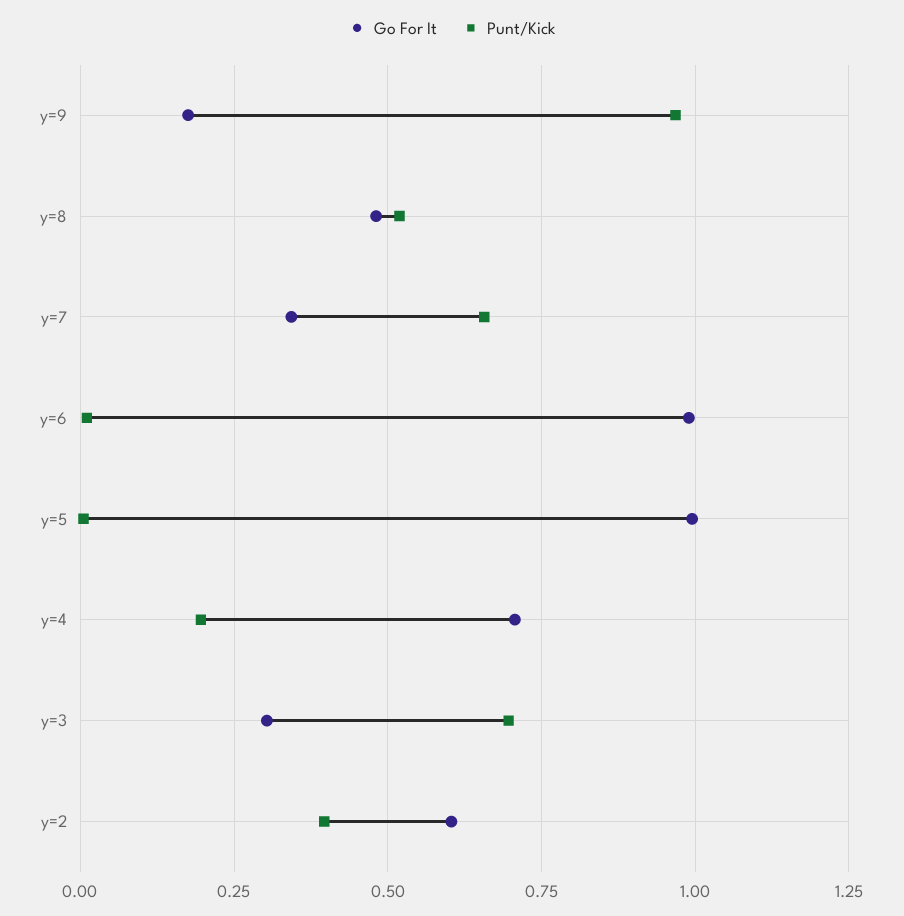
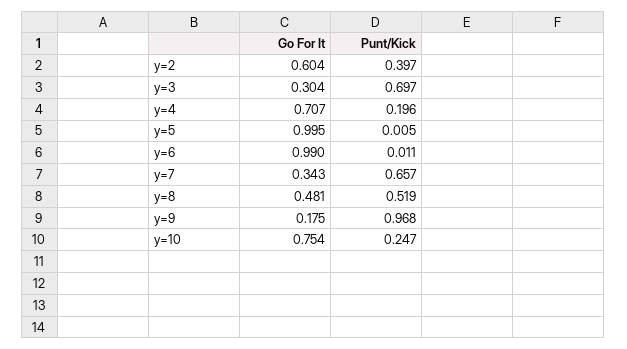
  {
    "Go For It": {
      "y=9": 0.175,
      "y=8": 0.481,
      "y=7": 0.343,
      "y=6": 0.99,
      "y=5": 0.995,
      "y=4": 0.707,
      "y=3": 0.304,
-     "y=2": 0.604
+     "y=2": 0.604,
+     "y=10": 0.754
    },
    "Punt/Kick": {
      "y=9": 0.968,
      "y=8": 0.519,
      "y=7": 0.657,
      "y=6": 0.011,
      "y=5": 0.005,
      "y=4": 0.196,
      "y=3": 0.697,
-     "y=2": 0.397
+     "y=2": 0.397,
+     "y=10": 0.247
    }
  }

